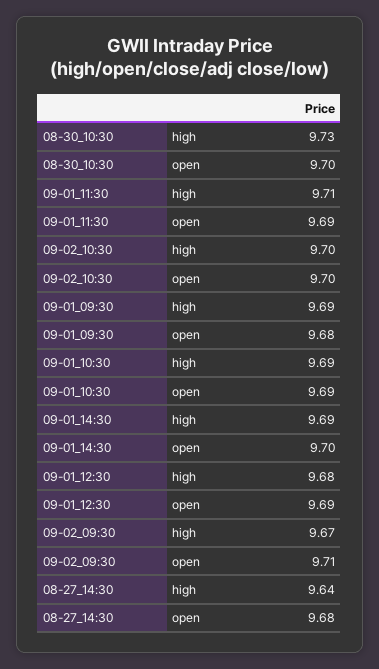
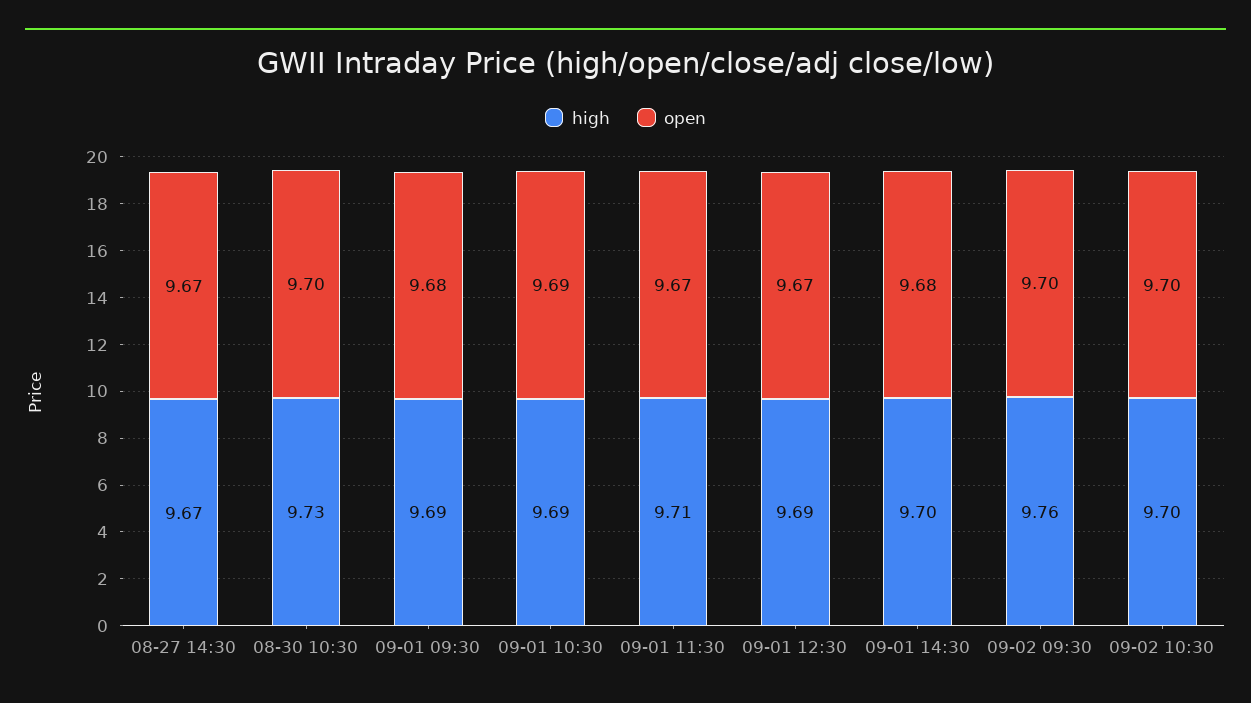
  {
    "high": {
      "08-30_10:30": 9.73,
      "09-01_11:30": 9.71,
      "09-02_10:30": 9.7,
      "09-01_09:30": 9.69,
      "09-01_10:30": 9.69,
-     "09-01_14:30": 9.69,
+     "09-01_14:30": 9.7,
-     "09-01_12:30": 9.68,
+     "09-01_12:30": 9.69,
-     "09-02_09:30": 9.67,
+     "09-02_09:30": 9.76,
-     "08-27_14:30": 9.64
+     "08-27_14:30": 9.67
    },
    "open": {
      "08-30_10:30": 9.7,
-     "09-01_11:30": 9.69,
+     "09-01_11:30": 9.67,
      "09-02_10:30": 9.7,
      "09-01_09:30": 9.68,
      "09-01_10:30": 9.69,
-     "09-01_14:30": 9.7,
+     "09-01_14:30": 9.68,
-     "09-01_12:30": 9.69,
+     "09-01_12:30": 9.67,
-     "09-02_09:30": 9.71,
+     "09-02_09:30": 9.7,
-     "08-27_14:30": 9.68
+     "08-27_14:30": 9.67
    }
  }

